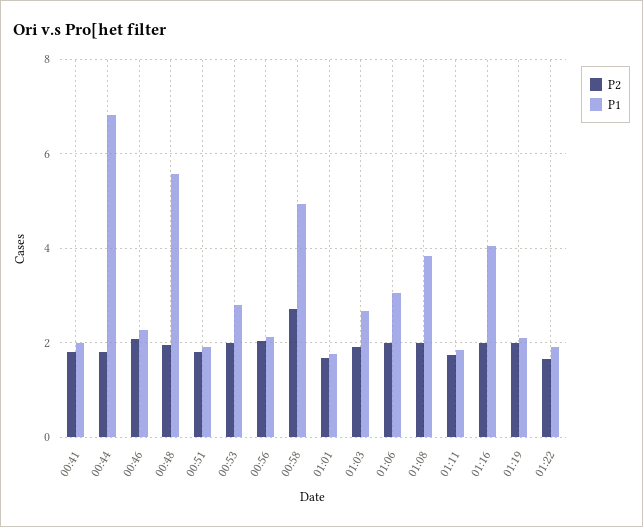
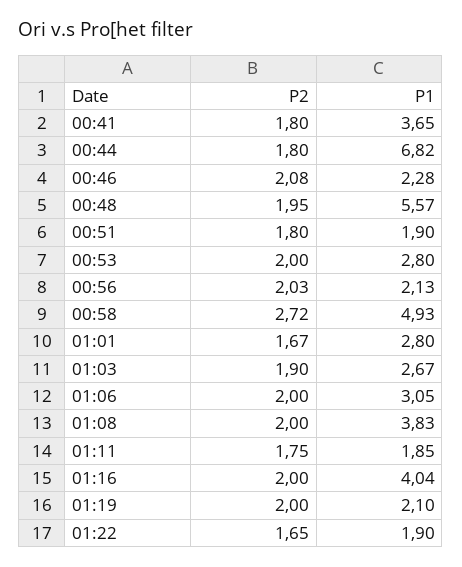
  {
    "P2": {
      "00:41": 1.8,
      "00:44": 1.8,
      "00:46": 2.08,
      "00:48": 1.95,
      "00:51": 1.8,
      "00:53": 2,
      "00:56": 2.03,
      "00:58": 2.72,
      "01:01": 1.67,
      "01:03": 1.9,
      "01:06": 2,
      "01:08": 2,
      "01:11": 1.75,
      "01:16": 2,
      "01:19": 2,
      "01:22": 1.65
    },
    "P1": {
-     "00:41": 2,
+     "00:41": 3.65,
      "00:44": 6.82,
      "00:46": 2.28,
      "00:48": 5.57,
      "00:51": 1.9,
      "00:53": 2.8,
      "00:56": 2.13,
      "00:58": 4.93,
-     "01:01": 1.8,
+     "01:01": 2.8,
      "01:03": 2.67,
      "01:06": 3.05,
      "01:08": 3.83,
      "01:11": 1.85,
      "01:16": 4.04,
      "01:19": 2.1,
      "01:22": 1.9
    }
  }

